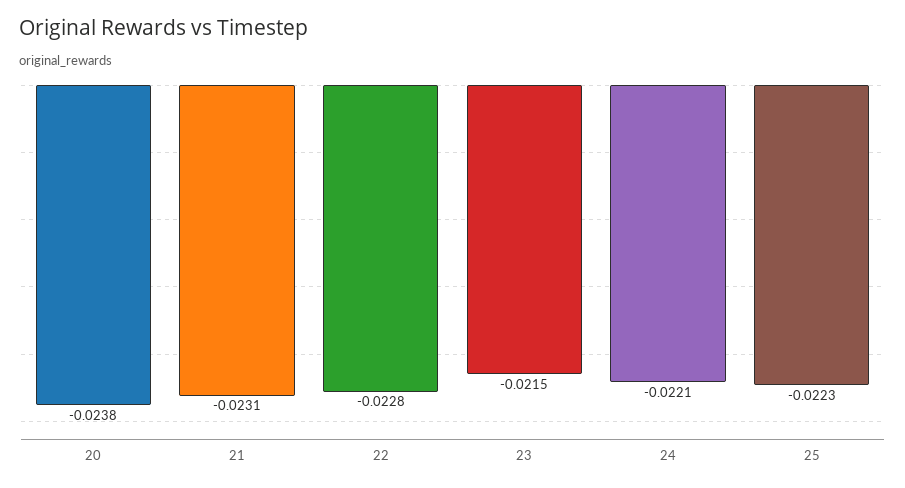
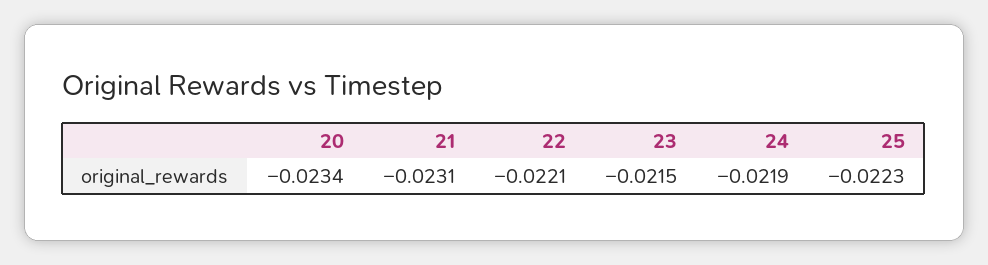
  {
-   "20": -0.0238,
+   "20": -0.0234,
    "21": -0.0231,
-   "22": -0.0228,
+   "22": -0.0221,
    "23": -0.0215,
-   "24": -0.0221,
+   "24": -0.0219,
    "25": -0.0223
  }

